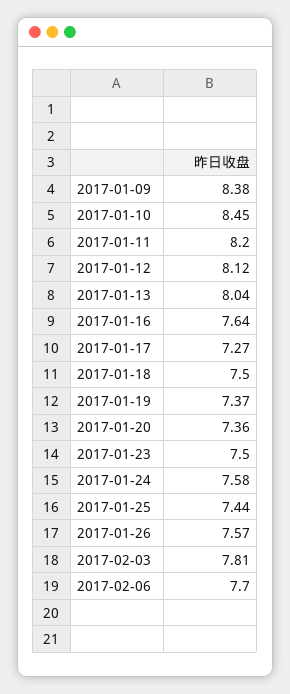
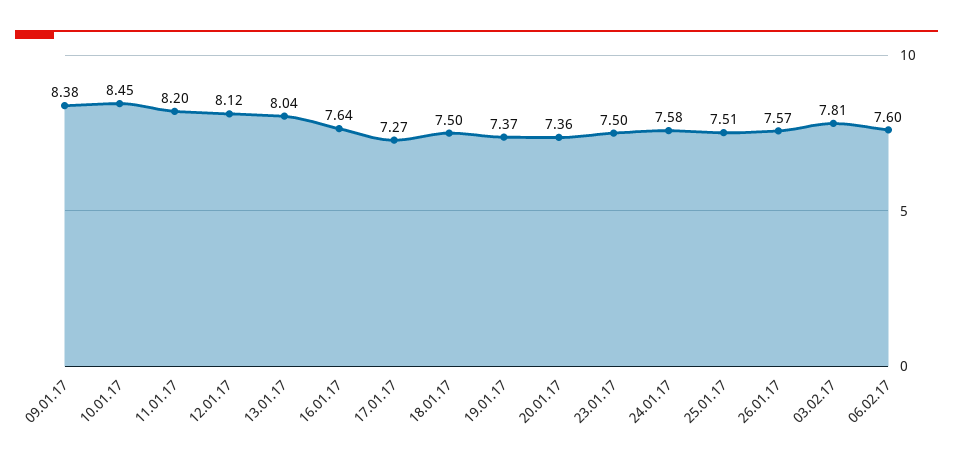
  {
    "2017-01-09": 8.38,
    "2017-01-10": 8.45,
    "2017-01-11": 8.2,
    "2017-01-12": 8.12,
    "2017-01-13": 8.04,
    "2017-01-16": 7.64,
    "2017-01-17": 7.27,
    "2017-01-18": 7.5,
    "2017-01-19": 7.37,
    "2017-01-20": 7.36,
    "2017-01-23": 7.5,
    "2017-01-24": 7.58,
-   "2017-01-25": 7.44,
+   "2017-01-25": 7.51,
    "2017-01-26": 7.57,
    "2017-02-03": 7.81,
-   "2017-02-06": 7.7
+   "2017-02-06": 7.6
  }

